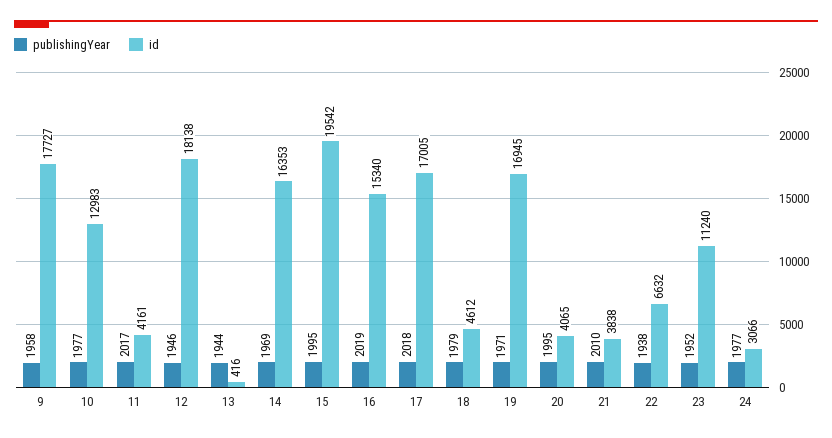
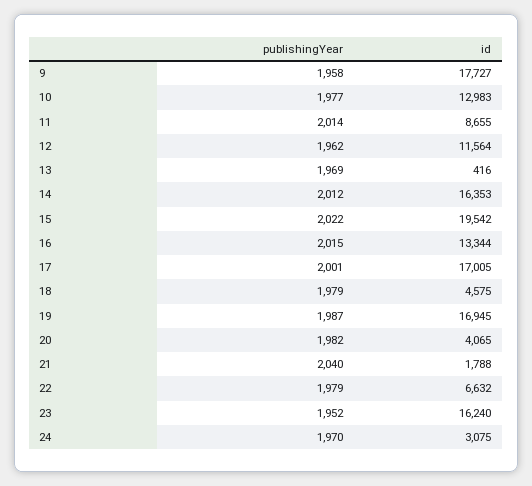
  {
    "publishingYear": {
      "9": 1958,
      "10": 1977,
-     "11": 2017,
+     "11": 2014,
-     "12": 1946,
+     "12": 1962,
-     "13": 1944,
+     "13": 1969,
-     "14": 1969,
+     "14": 2012,
-     "15": 1995,
+     "15": 2022,
-     "16": 2019,
+     "16": 2015,
-     "17": 2018,
+     "17": 2001,
      "18": 1979,
-     "19": 1971,
+     "19": 1987,
-     "20": 1995,
+     "20": 1982,
-     "21": 2010,
+     "21": 2040,
-     "22": 1938,
+     "22": 1979,
      "23": 1952,
-     "24": 1977
+     "24": 1970
    },
    "id": {
      "9": 17727,
      "10": 12983,
-     "11": 4161,
+     "11": 8655,
-     "12": 18138,
+     "12": 11564,
      "13": 416,
      "14": 16353,
      "15": 19542,
-     "16": 15340,
+     "16": 13344,
      "17": 17005,
-     "18": 4612,
+     "18": 4575,
      "19": 16945,
      "20": 4065,
-     "21": 3838,
+     "21": 1788,
      "22": 6632,
-     "23": 11240,
+     "23": 16240,
-     "24": 3066
+     "24": 3075
    }
  }

